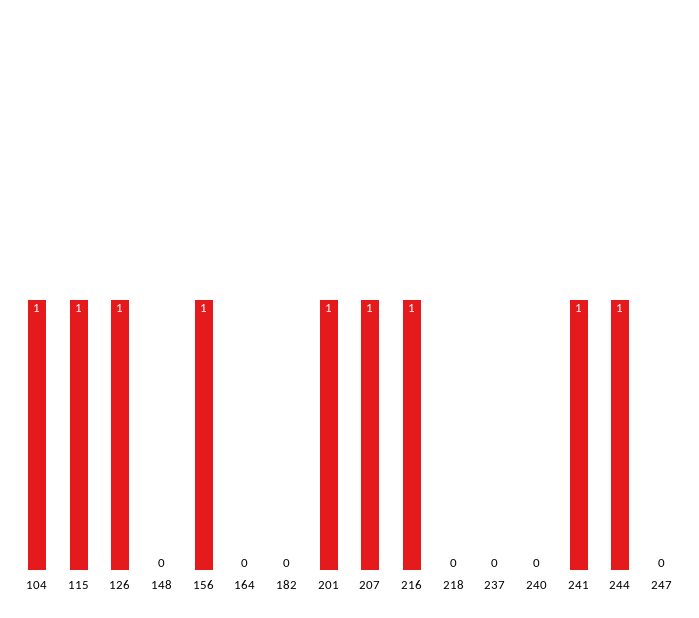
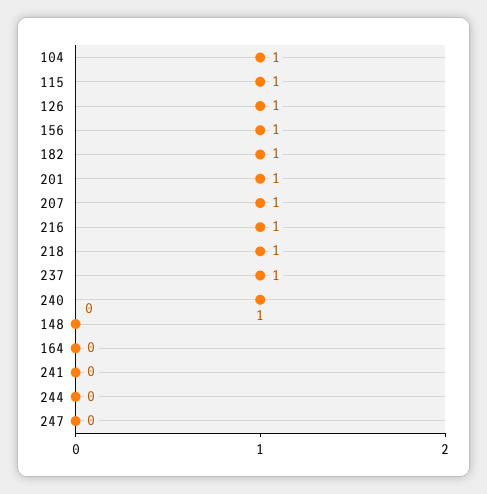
  {
    "104": 1,
    "115": 1,
    "126": 1,
    "148": 0,
    "156": 1,
    "164": 0,
-   "182": 0,
+   "182": 1,
    "201": 1,
    "207": 1,
    "216": 1,
-   "218": 0,
+   "218": 1,
-   "237": 0,
+   "237": 1,
-   "240": 0,
+   "240": 1,
-   "241": 1,
+   "241": 0,
-   "244": 1,
+   "244": 0,
    "247": 0
  }

